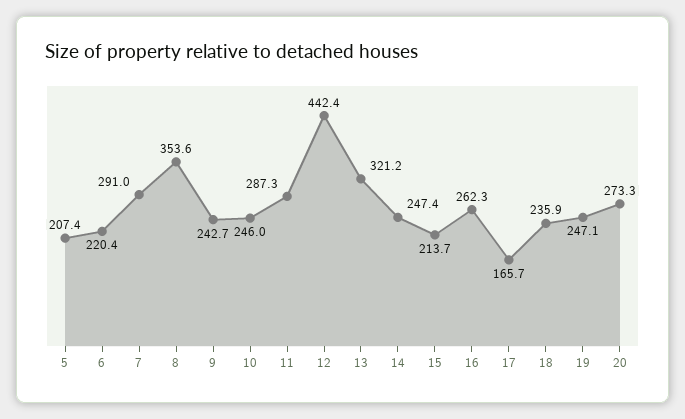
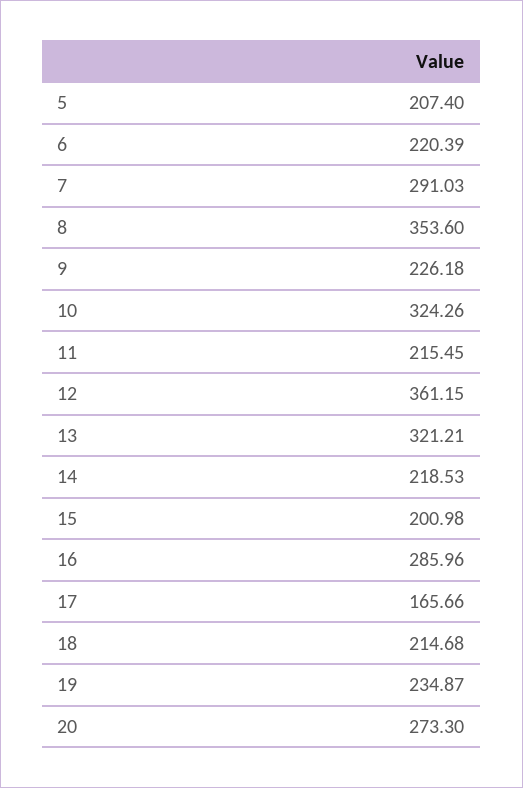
  {
    "5": 207.4,
    "6": 220.39,
    "7": 291.03,
    "8": 353.6,
-   "9": 242.7,
+   "9": 226.18,
-   "10": 246,
+   "10": 324.26,
-   "11": 287.3,
+   "11": 215.45,
-   "12": 442.4,
+   "12": 361.15,
    "13": 321.21,
-   "14": 247.4,
+   "14": 218.53,
-   "15": 213.7,
+   "15": 200.98,
-   "16": 262.3,
+   "16": 285.96,
    "17": 165.66,
-   "18": 235.9,
+   "18": 214.68,
-   "19": 247.1,
+   "19": 234.87,
    "20": 273.3
  }

